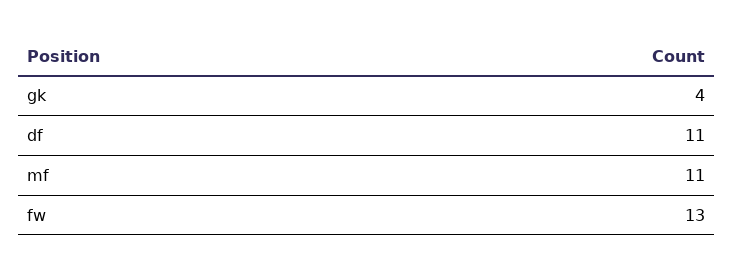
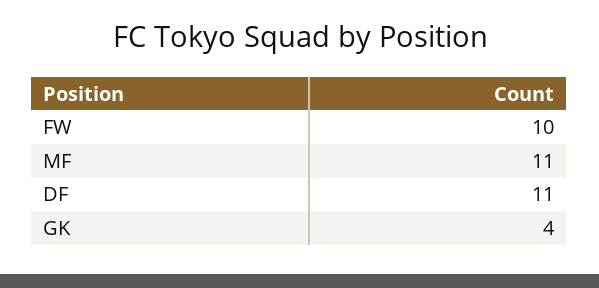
  {
    "gk": 4,
    "df": 11,
    "mf": 11,
-   "fw": 13
+   "fw": 10
  }

